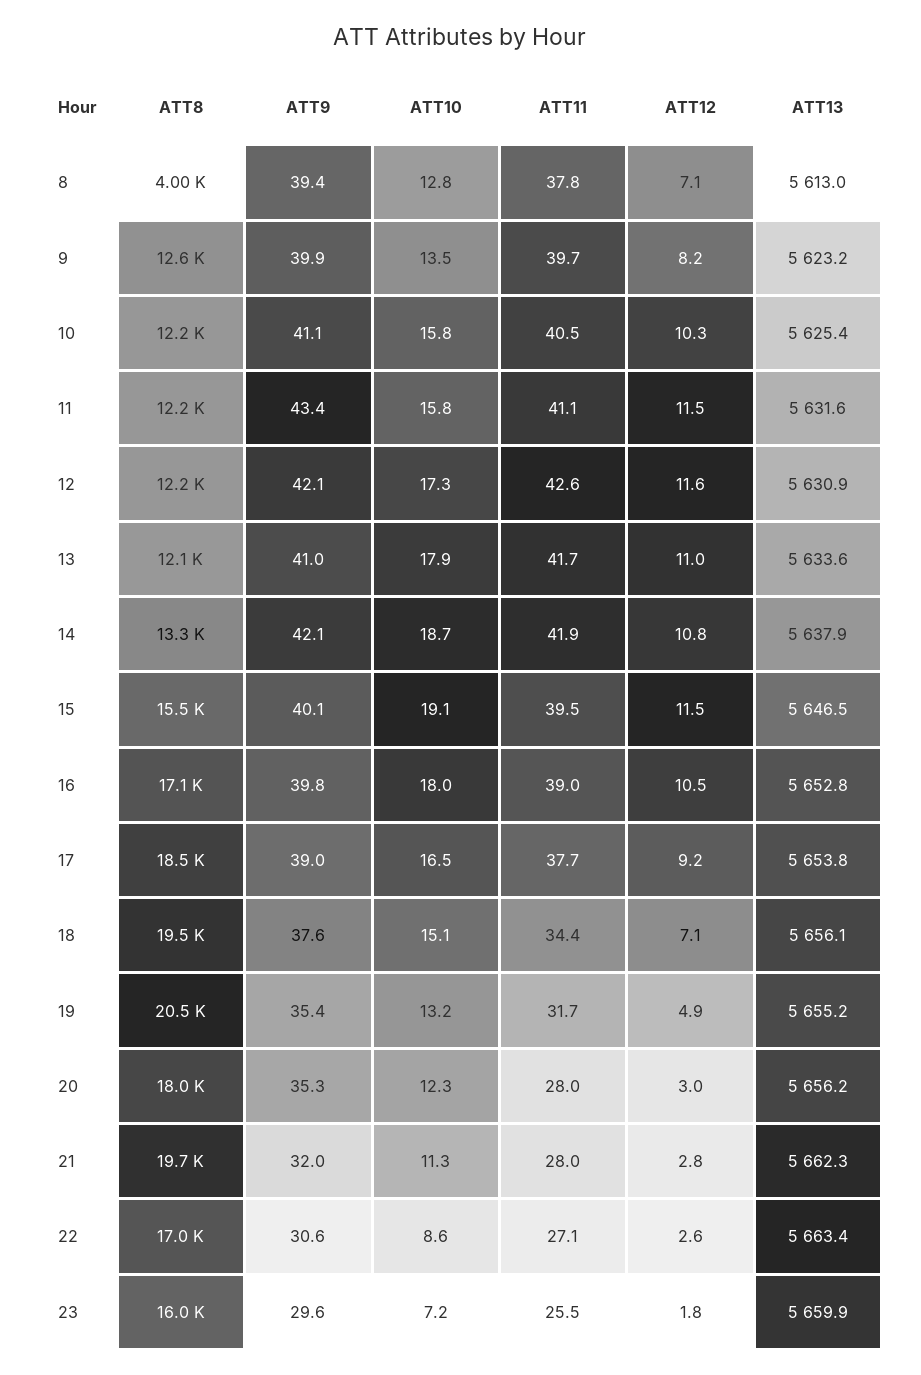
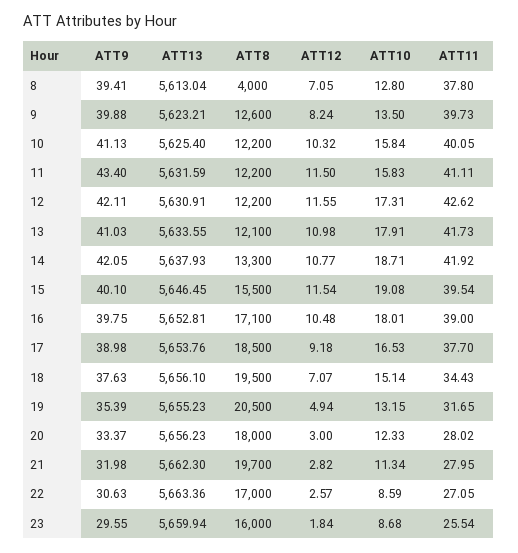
  {
    "ATT8": {
      "8": 4000,
      "9": 12600,
      "10": 12200,
      "11": 12200,
      "12": 12200,
      "13": 12100,
      "14": 13300,
      "15": 15500,
      "16": 17100,
      "17": 18500,
      "18": 19500,
      "19": 20500,
      "20": 18000,
      "21": 19700,
      "22": 17000,
      "23": 16000
    },
    "ATT9": {
      "8": 39.41,
      "9": 39.88,
      "10": 41.13,
      "11": 43.4,
      "12": 42.11,
      "13": 41.03,
      "14": 42.05,
      "15": 40.1,
      "16": 39.75,
      "17": 38.98,
      "18": 37.63,
      "19": 35.39,
-     "20": 35.3,
+     "20": 33.37,
      "21": 31.98,
      "22": 30.63,
      "23": 29.55
    },
    "ATT10": {
      "8": 12.8,
      "9": 13.5,
      "10": 15.84,
      "11": 15.83,
      "12": 17.31,
      "13": 17.91,
      "14": 18.71,
      "15": 19.08,
      "16": 18.01,
      "17": 16.53,
      "18": 15.14,
      "19": 13.15,
      "20": 12.33,
      "21": 11.34,
      "22": 8.59,
-     "23": 7.2
+     "23": 8.68
    },
    "ATT11": {
      "8": 37.8,
      "9": 39.73,
-     "10": 40.5,
+     "10": 40.05,
      "11": 41.11,
      "12": 42.62,
      "13": 41.73,
      "14": 41.92,
      "15": 39.54,
      "16": 39,
      "17": 37.7,
      "18": 34.43,
      "19": 31.65,
      "20": 28.02,
      "21": 27.95,
      "22": 27.05,
      "23": 25.54
    },
    "ATT12": {
      "8": 7.05,
      "9": 8.24,
      "10": 10.32,
      "11": 11.5,
      "12": 11.55,
      "13": 10.98,
      "14": 10.77,
      "15": 11.54,
      "16": 10.48,
      "17": 9.18,
      "18": 7.07,
      "19": 4.94,
      "20": 3,
      "21": 2.82,
      "22": 2.57,
      "23": 1.84
    },
    "ATT13": {
      "8": 5613.04,
      "9": 5623.21,
      "10": 5625.4,
      "11": 5631.59,
      "12": 5630.91,
      "13": 5633.55,
      "14": 5637.93,
      "15": 5646.45,
      "16": 5652.81,
      "17": 5653.76,
      "18": 5656.1,
      "19": 5655.23,
      "20": 5656.23,
      "21": 5662.3,
      "22": 5663.36,
      "23": 5659.94
    }
  }

